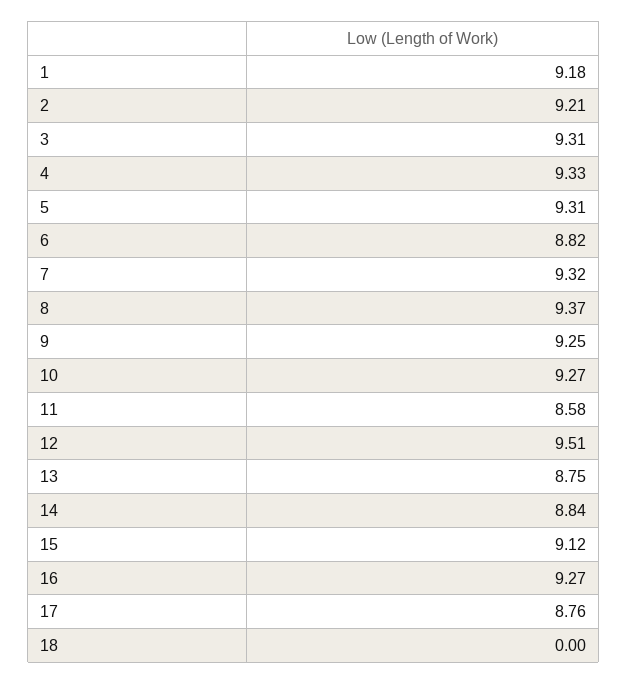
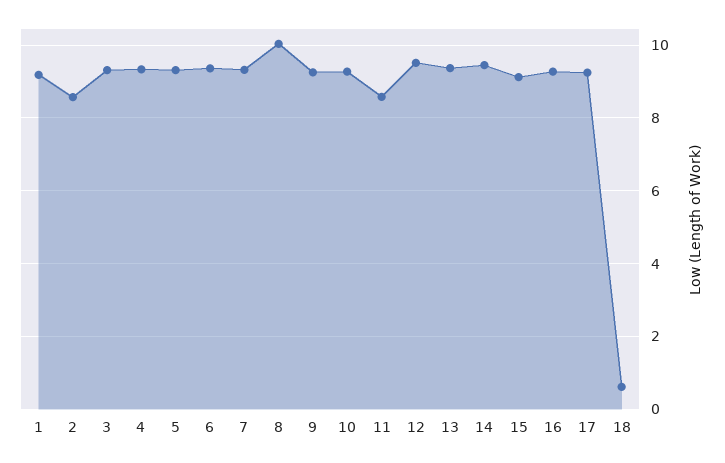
  {
    "1": 9.18,
-   "2": 9.21,
+   "2": 8.6,
    "3": 9.31,
    "4": 9.33,
    "5": 9.31,
-   "6": 8.82,
+   "6": 9.4,
    "7": 9.32,
-   "8": 9.37,
+   "8": 10,
    "9": 9.25,
    "10": 9.27,
    "11": 8.58,
    "12": 9.51,
-   "13": 8.75,
+   "13": 9.4,
-   "14": 8.84,
+   "14": 9.4,
    "15": 9.12,
    "16": 9.27,
-   "17": 8.76,
+   "17": 9.2,
-   "18": 0
+   "18": 0.6
  }

